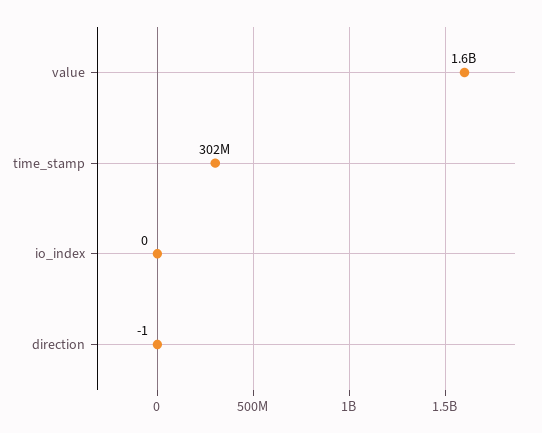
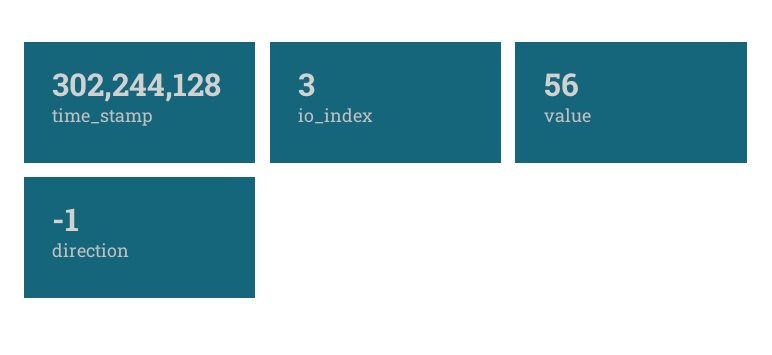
  {
-   "value": 1600000000,
+   "value": 56,
    "time_stamp": 302244128,
-   "io_index": 0,
+   "io_index": 3,
    "direction": -1
  }

